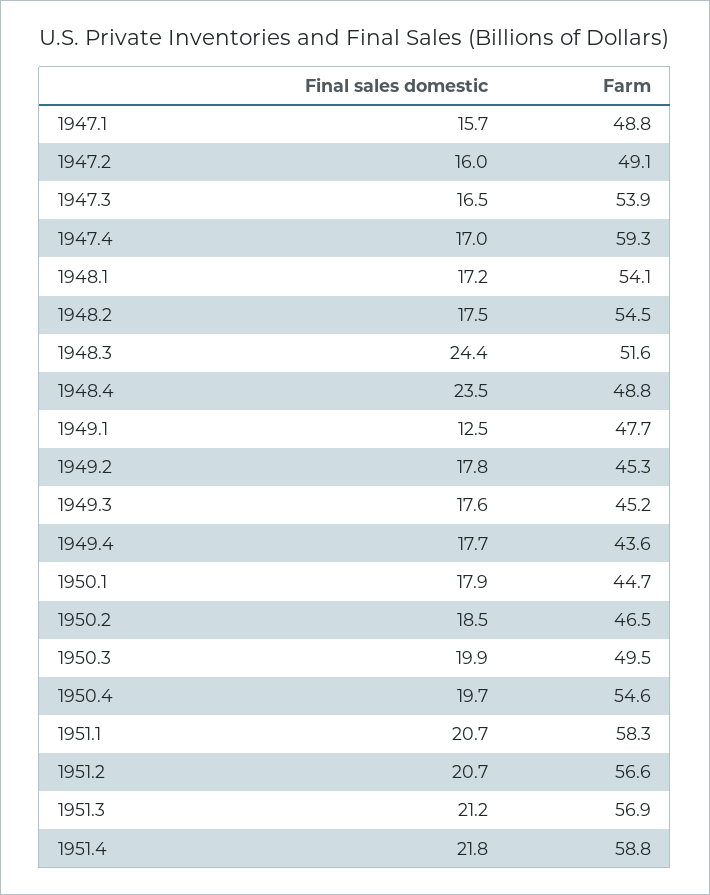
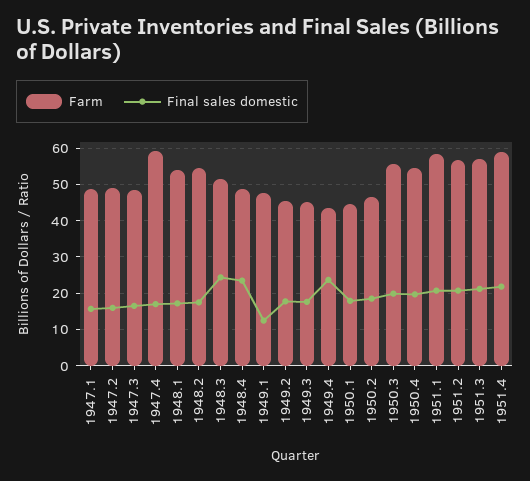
  {
    "Final sales domestic": {
      "1947.1": 15.7,
      "1947.2": 16,
      "1947.3": 16.5,
      "1947.4": 17,
      "1948.1": 17.2,
      "1948.2": 17.5,
      "1948.3": 24.4,
      "1948.4": 23.5,
      "1949.1": 12.5,
      "1949.2": 17.8,
      "1949.3": 17.6,
-     "1949.4": 17.7,
+     "1949.4": 24,
      "1950.1": 17.9,
      "1950.2": 18.5,
      "1950.3": 19.9,
      "1950.4": 19.7,
      "1951.1": 20.7,
      "1951.2": 20.7,
      "1951.3": 21.2,
      "1951.4": 21.8
    },
    "Farm": {
      "1947.1": 48.8,
      "1947.2": 49.1,
-     "1947.3": 53.9,
+     "1947.3": 48,
      "1947.4": 59.3,
      "1948.1": 54.1,
      "1948.2": 54.5,
      "1948.3": 51.6,
      "1948.4": 48.8,
      "1949.1": 47.7,
      "1949.2": 45.3,
      "1949.3": 45.2,
      "1949.4": 43.6,
      "1950.1": 44.7,
      "1950.2": 46.5,
-     "1950.3": 49.5,
+     "1950.3": 56,
      "1950.4": 54.6,
      "1951.1": 58.3,
      "1951.2": 56.6,
      "1951.3": 56.9,
      "1951.4": 58.8
    }
  }

